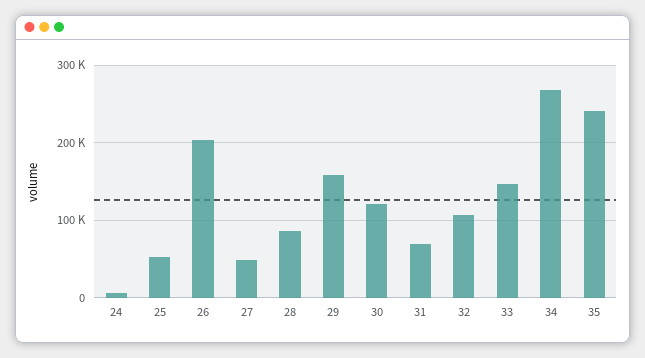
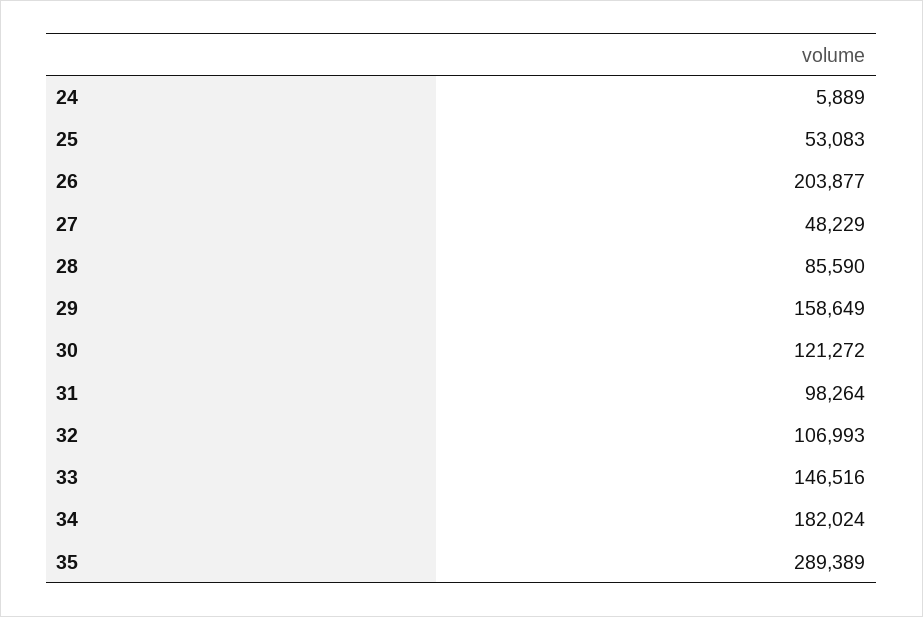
  {
    "24": 5889,
    "25": 53083,
    "26": 203877,
    "27": 48229,
    "28": 85590,
    "29": 158649,
    "30": 121272,
-   "31": 70000,
+   "31": 98264,
    "32": 106993,
    "33": 146516,
-   "34": 270000,
+   "34": 182024,
-   "35": 240000
+   "35": 289389
  }

